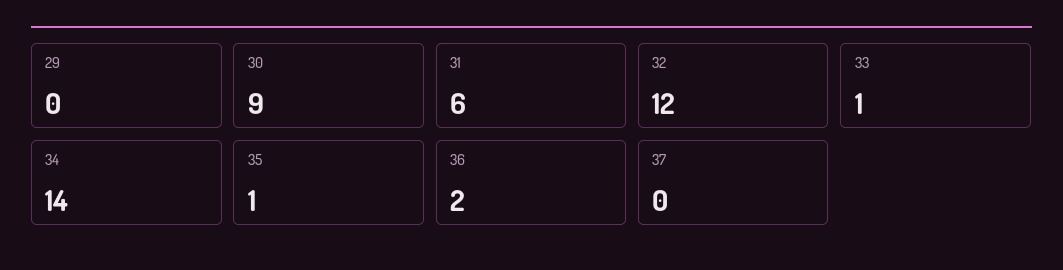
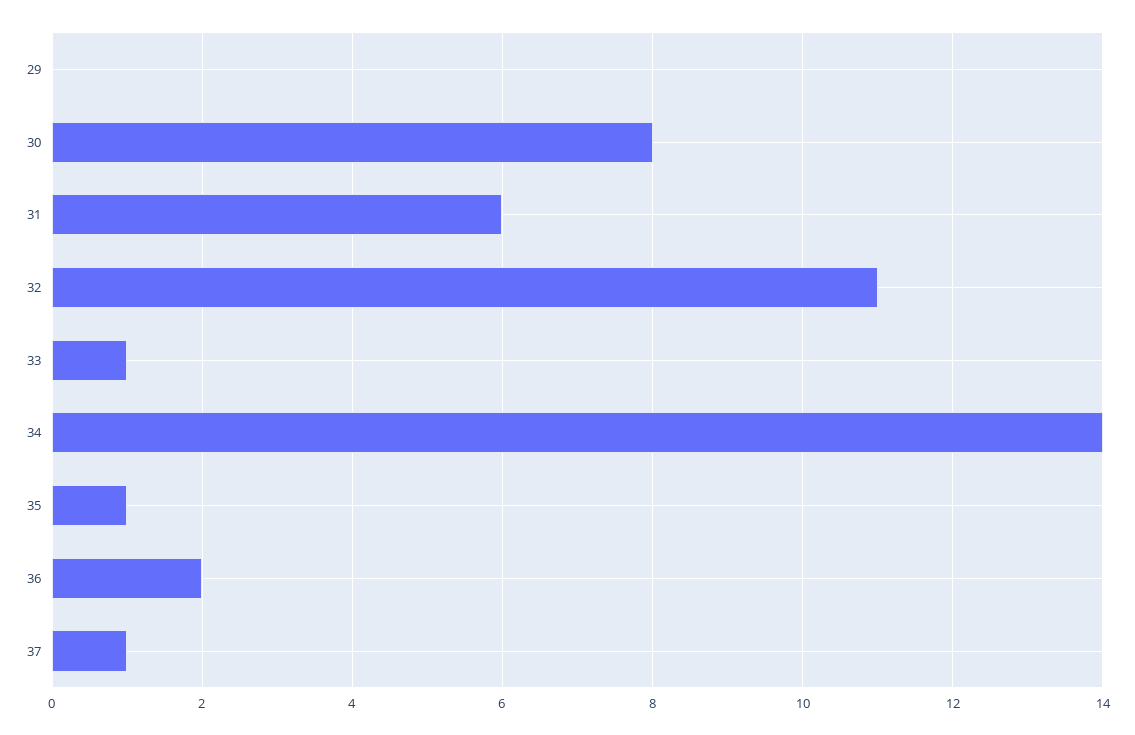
  {
    "29": 0,
-   "30": 9,
+   "30": 8,
    "31": 6,
-   "32": 12,
+   "32": 11,
    "33": 1,
    "34": 14,
    "35": 1,
    "36": 2,
-   "37": 0
+   "37": 1
  }

